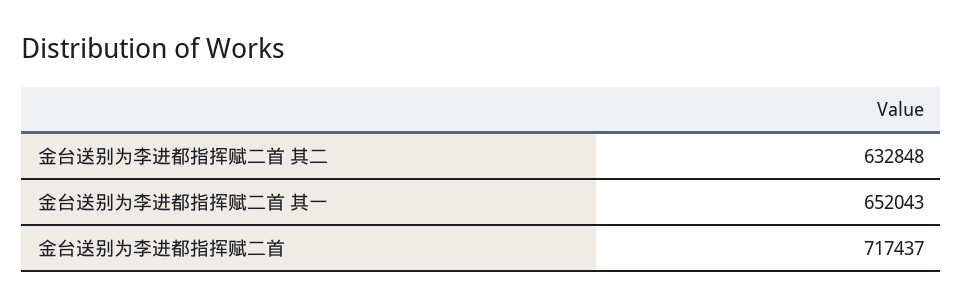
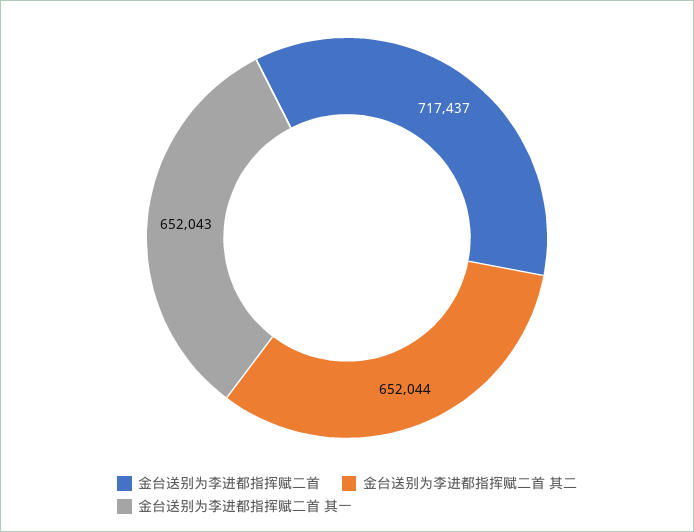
  {
-   "金台送别为李进都指挥赋二首 其二": 632848,
+   "金台送别为李进都指挥赋二首 其二": 652044,
    "金台送别为李进都指挥赋二首 其一": 652043,
    "金台送别为李进都指挥赋二首": 717437
  }

